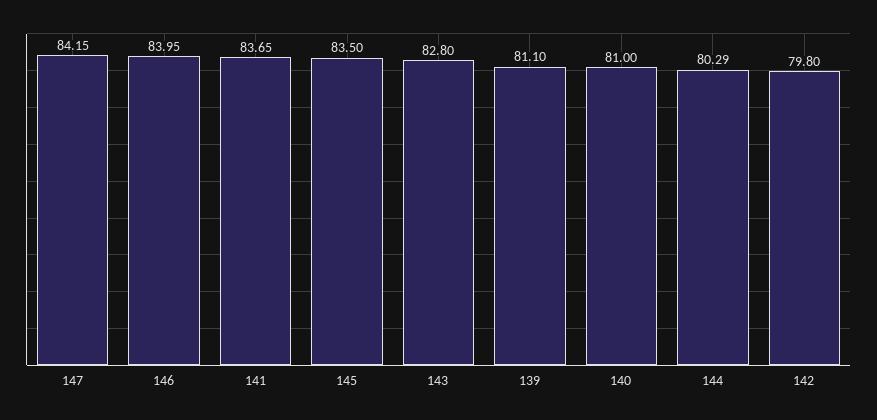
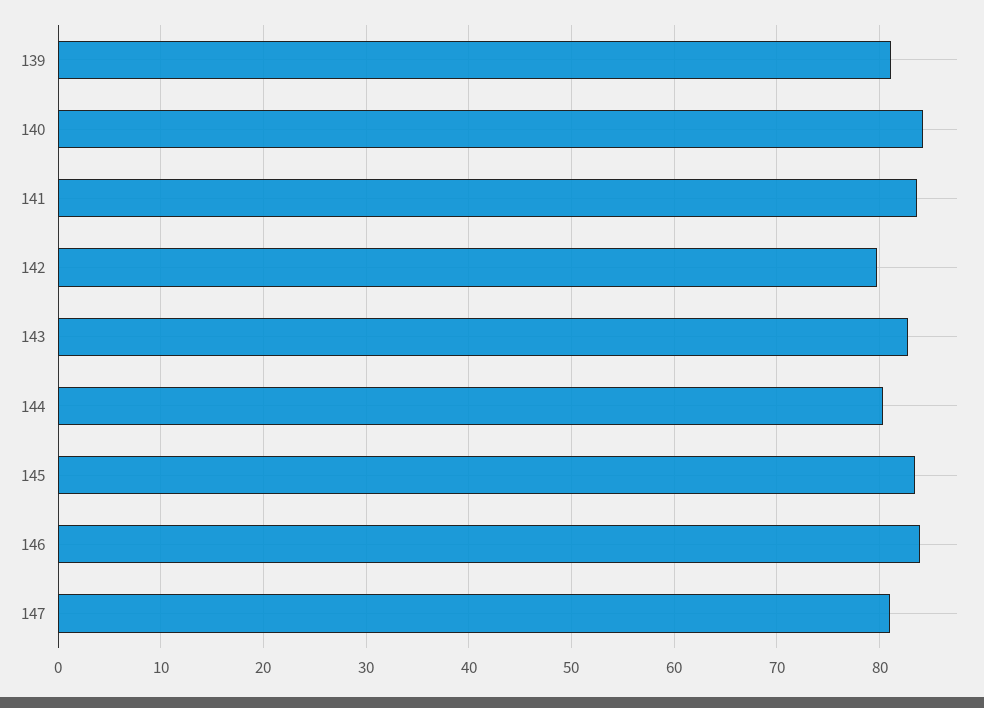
  {
-   "147": 84.15,
+   "147": 81,
    "146": 83.95,
    "141": 83.65,
    "145": 83.5,
    "143": 82.8,
    "139": 81.1,
-   "140": 81,
+   "140": 84,
    "144": 80.29,
    "142": 79.8
  }

